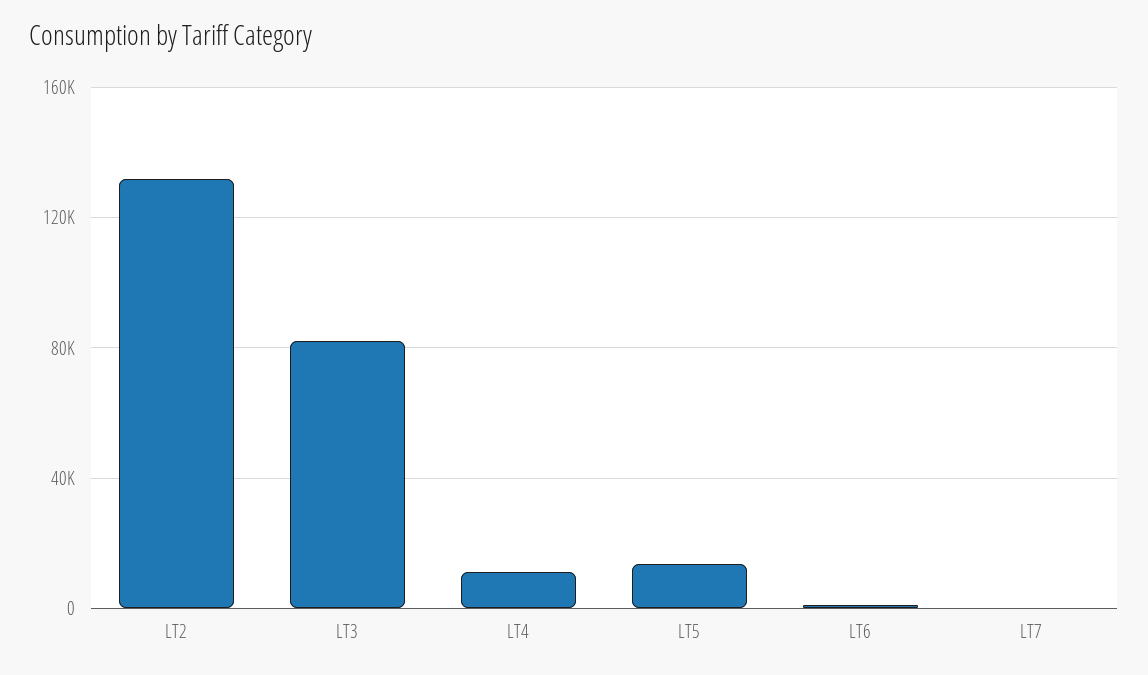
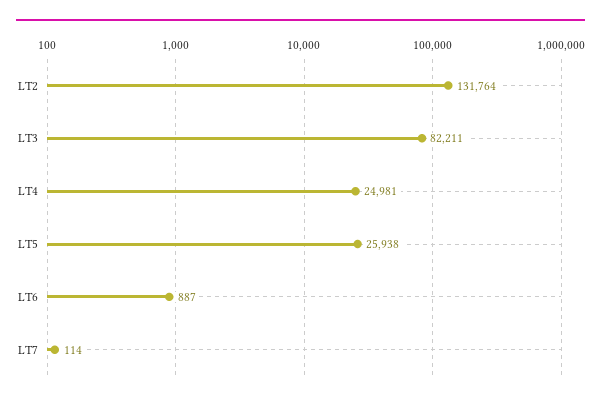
  {
    "LT2": 131764,
    "LT3": 82211,
-   "LT4": 10000,
+   "LT4": 24981,
-   "LT5": 15000,
+   "LT5": 25938,
    "LT6": 887,
    "LT7": 114
  }

